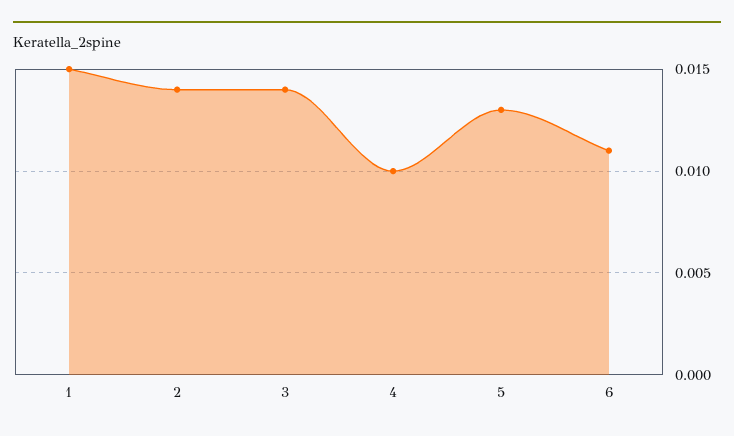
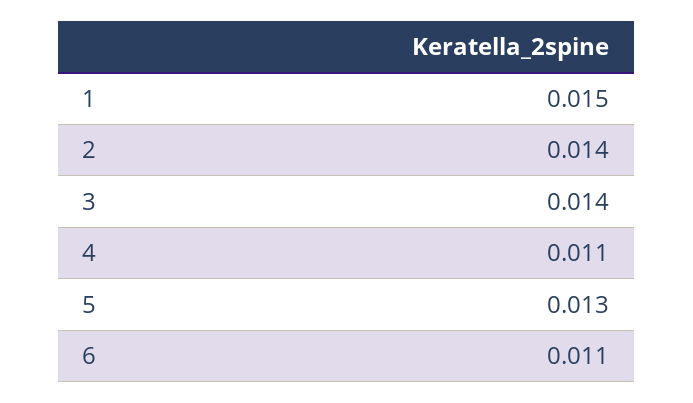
  {
    "1": 0.015,
    "2": 0.014,
    "3": 0.014,
-   "4": 0.01,
+   "4": 0.011,
    "5": 0.013,
    "6": 0.011
  }

